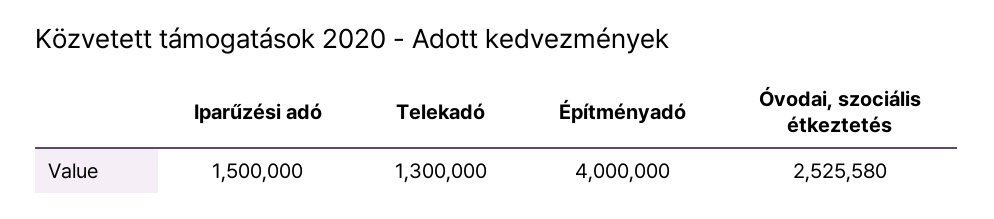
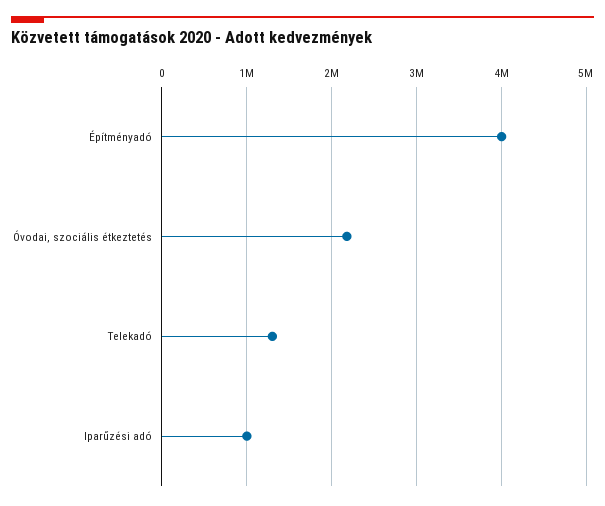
  {
-   "Iparűzési adó": 1500000,
+   "Iparűzési adó": 1000000,
    "Telekadó": 1300000,
    "Építményadó": 4000000,
-   "Óvodai, szociális étkeztetés": 2525580
+   "Óvodai, szociális étkeztetés": 2200000
  }

